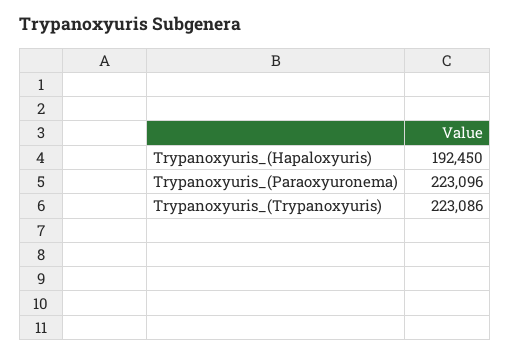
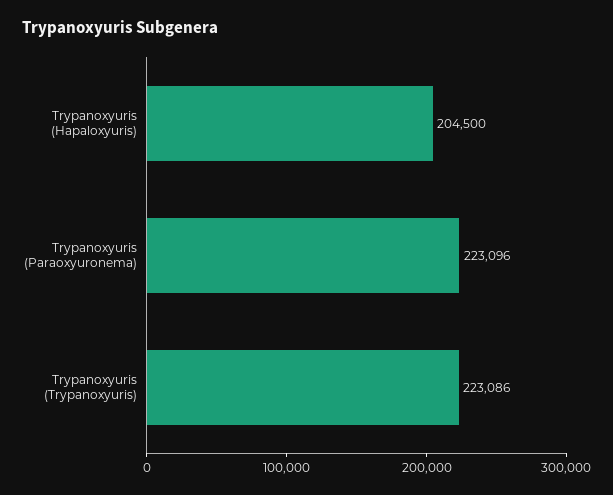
  {
-   "Trypanoxyuris_(Hapaloxyuris)": 192450,
+   "Trypanoxyuris_(Hapaloxyuris)": 204500,
    "Trypanoxyuris_(Paraoxyuronema)": 223096,
    "Trypanoxyuris_(Trypanoxyuris)": 223086
  }

